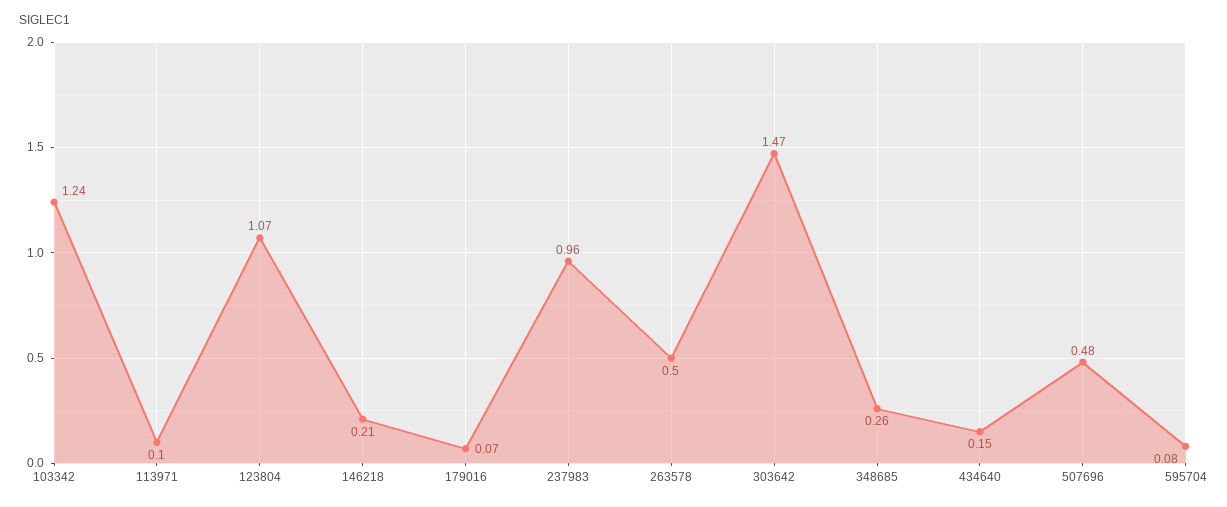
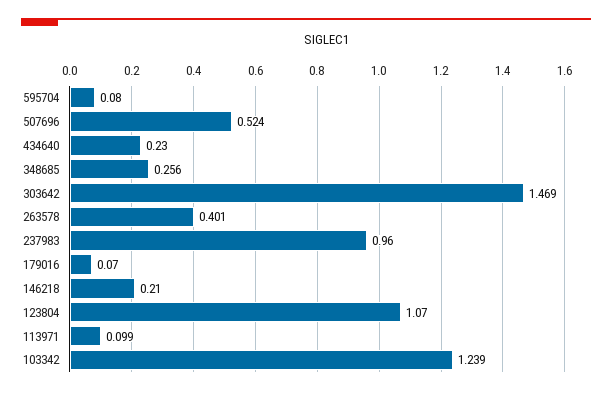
  {
    "103342": 1.239,
    "113971": 0.099,
    "123804": 1.07,
    "146218": 0.21,
    "179016": 0.07,
    "237983": 0.96,
-   "263578": 0.5,
+   "263578": 0.401,
    "303642": 1.469,
    "348685": 0.256,
-   "434640": 0.15,
+   "434640": 0.23,
-   "507696": 0.48,
+   "507696": 0.524,
    "595704": 0.08
  }

